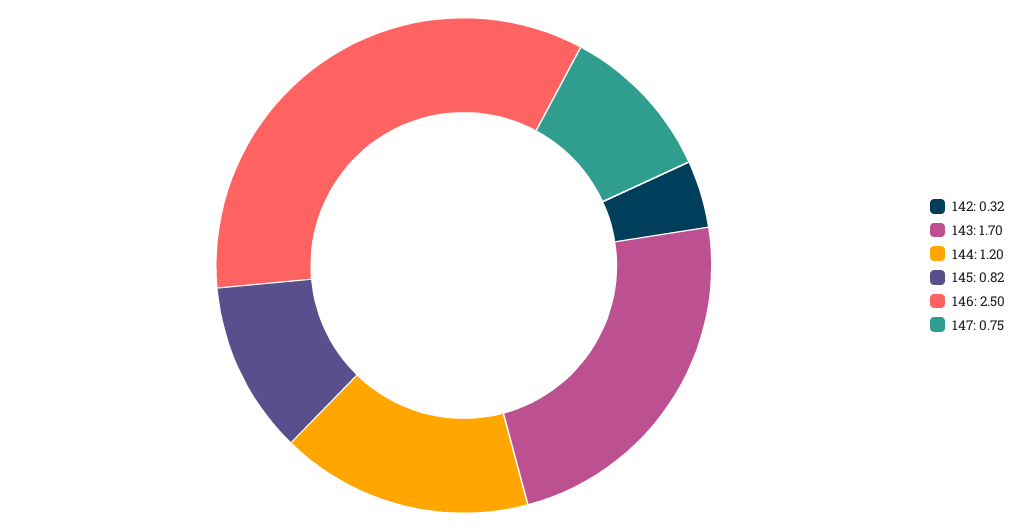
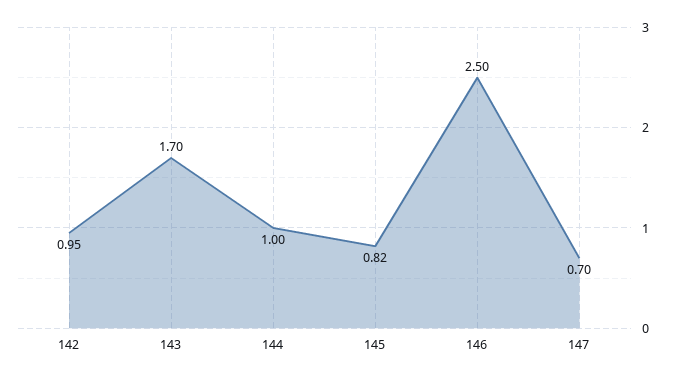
  {
-   "142": 0.32,
+   "142": 0.95,
    "143": 1.7,
-   "144": 1.2,
+   "144": 1,
    "145": 0.82,
    "146": 2.5,
-   "147": 0.75
+   "147": 0.7
  }

